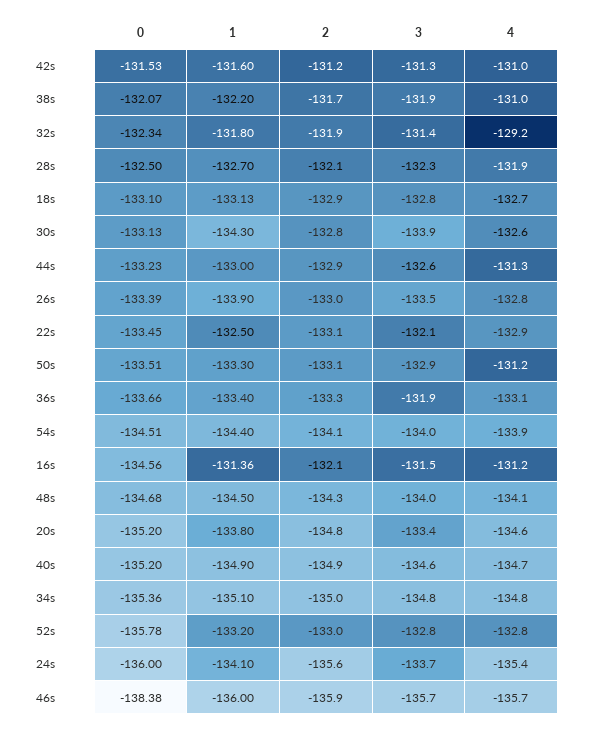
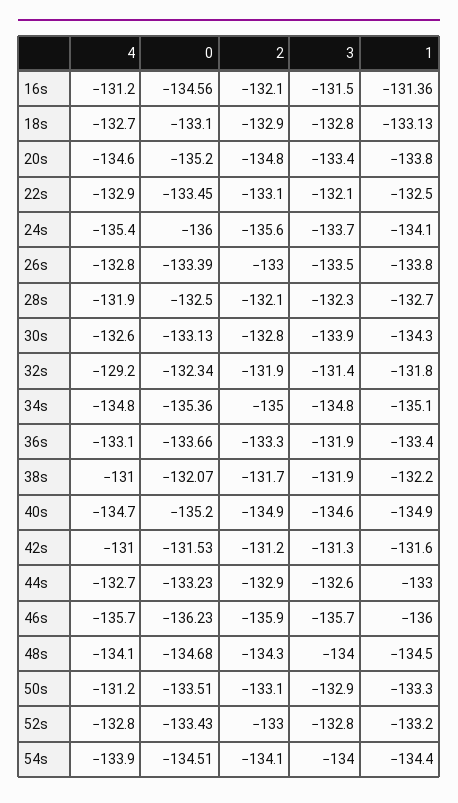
  {
    "0": {
      "42s": -131.53,
      "38s": -132.07,
      "32s": -132.34,
      "28s": -132.5,
      "18s": -133.1,
      "30s": -133.13,
      "44s": -133.23,
      "26s": -133.39,
      "22s": -133.45,
      "50s": -133.51,
      "36s": -133.66,
      "54s": -134.51,
      "16s": -134.56,
      "48s": -134.68,
      "20s": -135.2,
      "40s": -135.2,
      "34s": -135.36,
-     "52s": -135.78,
+     "52s": -133.43,
      "24s": -136,
-     "46s": -138.38
+     "46s": -136.23
    },
    "1": {
      "42s": -131.6,
      "38s": -132.2,
      "32s": -131.8,
      "28s": -132.7,
      "18s": -133.13,
      "30s": -134.3,
      "44s": -133,
-     "26s": -133.9,
+     "26s": -133.8,
      "22s": -132.5,
      "50s": -133.3,
      "36s": -133.4,
      "54s": -134.4,
      "16s": -131.36,
      "48s": -134.5,
      "20s": -133.8,
      "40s": -134.9,
      "34s": -135.1,
      "52s": -133.2,
      "24s": -134.1,
      "46s": -136
    },
    "2": {
      "42s": -131.2,
      "38s": -131.7,
      "32s": -131.9,
      "28s": -132.1,
      "18s": -132.9,
      "30s": -132.8,
      "44s": -132.9,
      "26s": -133,
      "22s": -133.1,
      "50s": -133.1,
      "36s": -133.3,
      "54s": -134.1,
      "16s": -132.1,
      "48s": -134.3,
      "20s": -134.8,
      "40s": -134.9,
      "34s": -135,
      "52s": -133,
      "24s": -135.6,
      "46s": -135.9
    },
    "3": {
      "42s": -131.3,
      "38s": -131.9,
      "32s": -131.4,
      "28s": -132.3,
      "18s": -132.8,
      "30s": -133.9,
      "44s": -132.6,
      "26s": -133.5,
      "22s": -132.1,
      "50s": -132.9,
      "36s": -131.9,
      "54s": -134,
      "16s": -131.5,
      "48s": -134,
      "20s": -133.4,
      "40s": -134.6,
      "34s": -134.8,
      "52s": -132.8,
      "24s": -133.7,
      "46s": -135.7
    },
    "4": {
      "42s": -131,
      "38s": -131,
      "32s": -129.2,
      "28s": -131.9,
      "18s": -132.7,
      "30s": -132.6,
-     "44s": -131.3,
+     "44s": -132.7,
      "26s": -132.8,
      "22s": -132.9,
      "50s": -131.2,
      "36s": -133.1,
      "54s": -133.9,
      "16s": -131.2,
      "48s": -134.1,
      "20s": -134.6,
      "40s": -134.7,
      "34s": -134.8,
      "52s": -132.8,
      "24s": -135.4,
      "46s": -135.7
    }
  }

